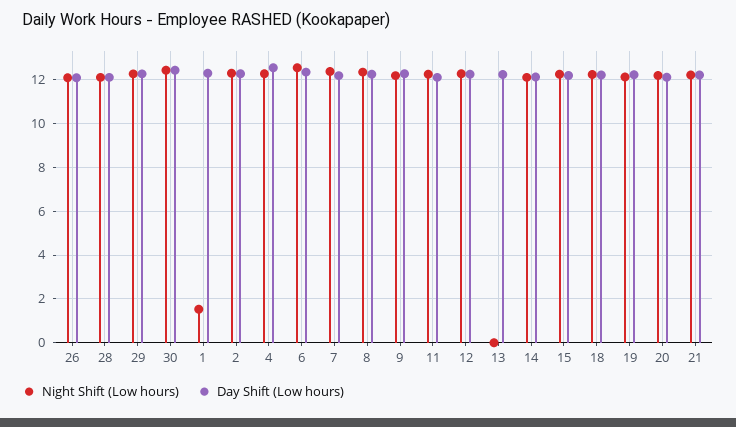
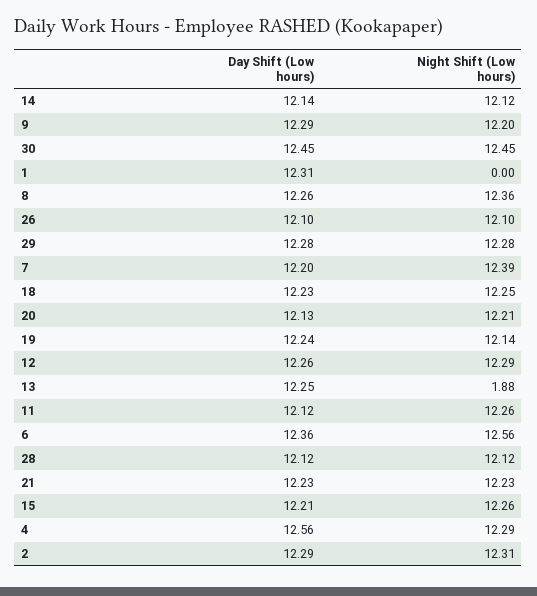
  {
    "Night Shift (Low hours)": {
      "26": 12.1,
      "28": 12.12,
      "29": 12.28,
      "30": 12.45,
-     "1": 1.5,
+     "1": 0,
      "2": 12.31,
      "4": 12.29,
      "6": 12.56,
      "7": 12.39,
      "8": 12.36,
      "9": 12.2,
      "11": 12.26,
      "12": 12.29,
-     "13": 0,
+     "13": 1.88,
      "14": 12.12,
      "15": 12.26,
      "18": 12.25,
      "19": 12.14,
      "20": 12.21,
      "21": 12.23
    },
    "Day Shift (Low hours)": {
      "26": 12.1,
      "28": 12.12,
      "29": 12.28,
      "30": 12.45,
      "1": 12.31,
      "2": 12.29,
      "4": 12.56,
      "6": 12.36,
      "7": 12.2,
      "8": 12.26,
      "9": 12.29,
      "11": 12.12,
      "12": 12.26,
      "13": 12.25,
      "14": 12.14,
      "15": 12.21,
      "18": 12.23,
      "19": 12.24,
      "20": 12.13,
      "21": 12.23
    }
  }

